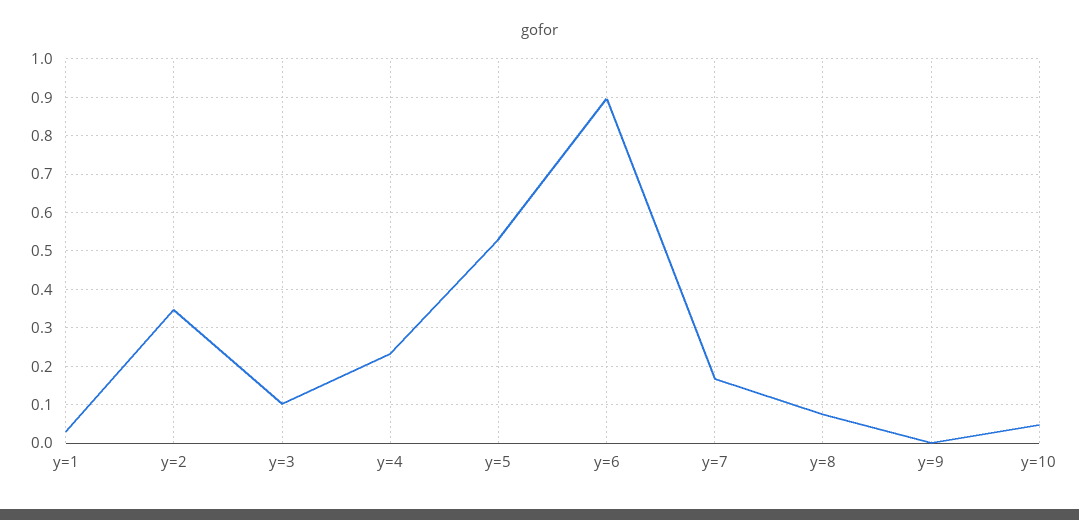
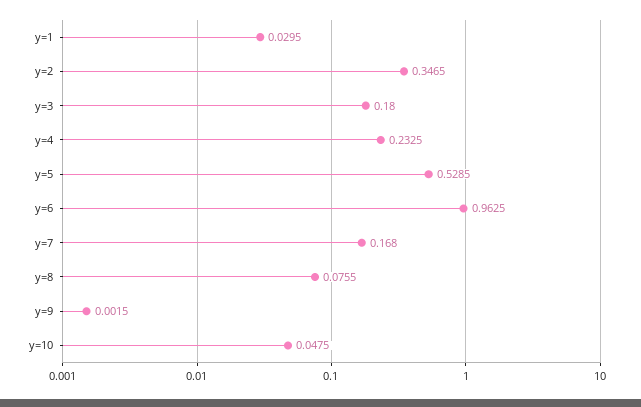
  {
    "y=1": 0.0295,
    "y=2": 0.3465,
-   "y=3": 0.1,
+   "y=3": 0.18,
    "y=4": 0.2325,
    "y=5": 0.5285,
-   "y=6": 0.9,
+   "y=6": 0.9625,
    "y=7": 0.168,
    "y=8": 0.0755,
    "y=9": 0.0015,
    "y=10": 0.0475
  }

